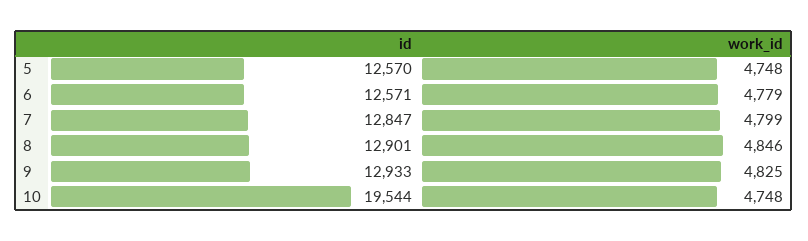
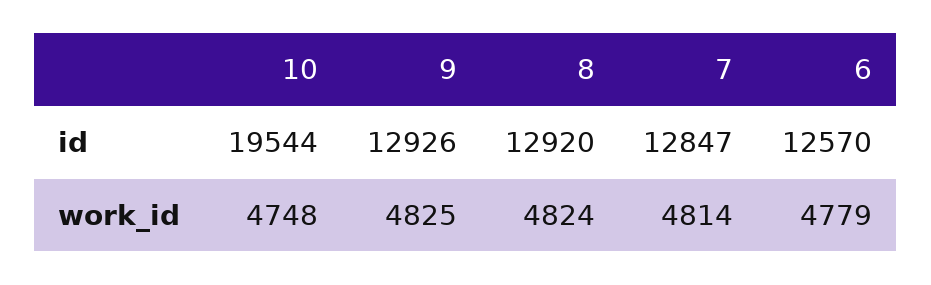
  {
    "id": {
-     "5": 12570,
-     "6": 12571,
+     "6": 12570,
      "7": 12847,
-     "8": 12901,
+     "8": 12920,
-     "9": 12933,
+     "9": 12926,
      "10": 19544
    },
    "work_id": {
-     "5": 4748,
      "6": 4779,
-     "7": 4799,
+     "7": 4814,
-     "8": 4846,
+     "8": 4824,
      "9": 4825,
      "10": 4748
    }
  }

